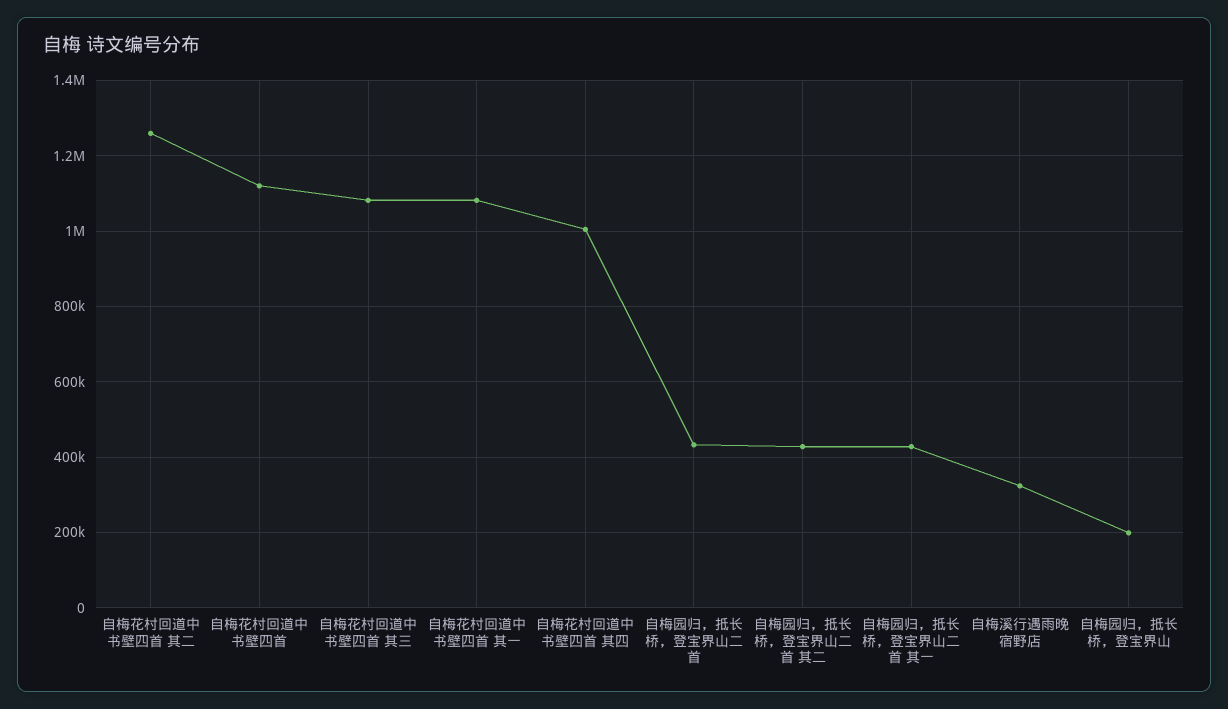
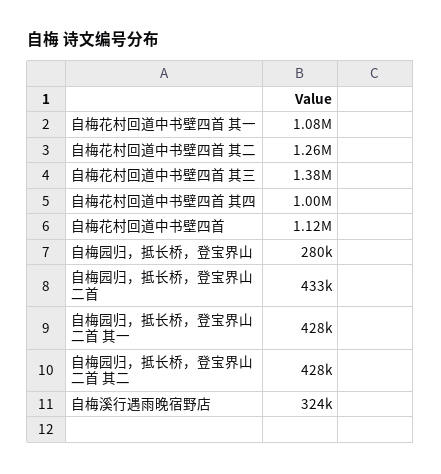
  {
    "自梅花村回道中书壁四首 其二": 1260000,
    "自梅花村回道中书壁四首": 1120000,
-   "自梅花村回道中书壁四首 其三": 1080000,
+   "自梅花村回道中书壁四首 其三": 1380000,
    "自梅花村回道中书壁四首 其一": 1080000,
    "自梅花村回道中书壁四首 其四": 1000000,
    "自梅园归，抵长桥，登宝界山二首": 433000,
    "自梅园归，抵长桥，登宝界山二首 其二": 428000,
    "自梅园归，抵长桥，登宝界山二首 其一": 428000,
    "自梅溪行遇雨晚宿野店": 324000,
-   "自梅园归，抵长桥，登宝界山": 200000
+   "自梅园归，抵长桥，登宝界山": 280000
  }

